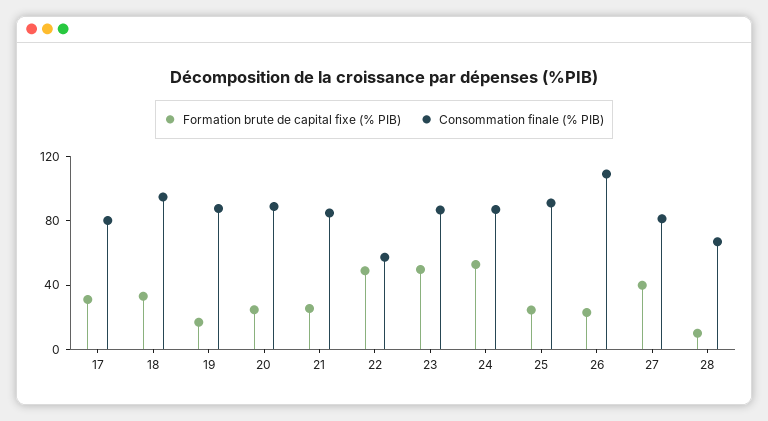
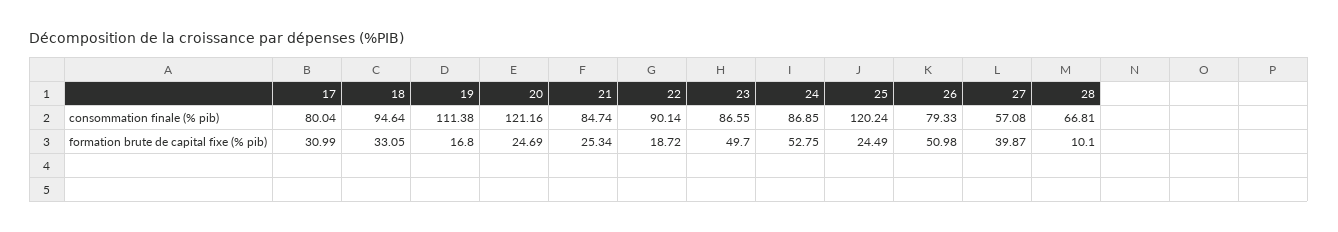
  {
    "Formation brute de capital fixe (% PIB)": {
      "17": 30.99,
      "18": 33.05,
      "19": 16.8,
      "20": 24.69,
      "21": 25.34,
-     "22": 50,
+     "22": 18.72,
      "23": 49.7,
      "24": 52.75,
      "25": 24.49,
-     "26": 20,
+     "26": 50.98,
      "27": 39.87,
      "28": 10.1
    },
    "Consommation finale (% PIB)": {
      "17": 80.04,
      "18": 94.64,
-     "19": 90,
+     "19": 111.38,
-     "20": 90,
+     "20": 121.16,
      "21": 84.74,
-     "22": 60,
+     "22": 90.14,
      "23": 86.55,
      "24": 86.85,
-     "25": 90,
+     "25": 120.24,
-     "26": 110,
+     "26": 79.33,
-     "27": 80,
+     "27": 57.08,
      "28": 66.81
    }
  }

